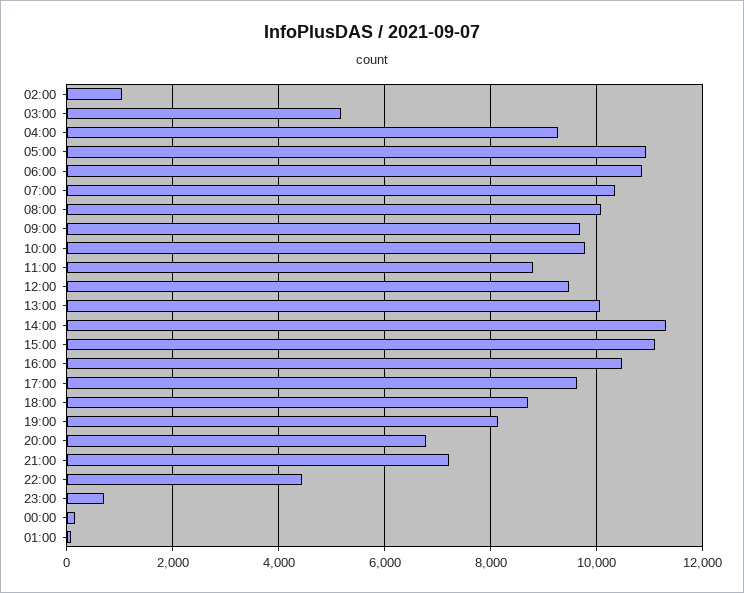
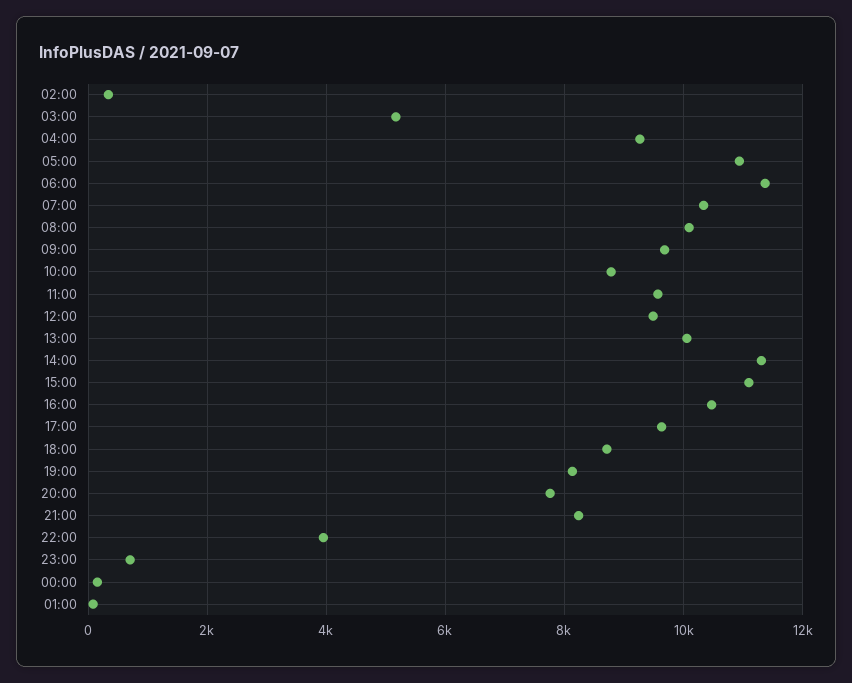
  {
-   "02:00": 1000,
+   "02:00": 400,
    "03:00": 5200,
    "04:00": 9200,
    "05:00": 11000,
-   "06:00": 10800,
+   "06:00": 11400,
    "07:00": 10400,
    "08:00": 10000,
    "09:00": 9600,
-   "10:00": 9800,
+   "10:00": 8800,
-   "11:00": 8800,
+   "11:00": 9600,
    "12:00": 9400,
    "13:00": 10000,
    "14:00": 11400,
    "15:00": 11000,
    "16:00": 10400,
    "17:00": 9600,
    "18:00": 8800,
    "19:00": 8200,
-   "20:00": 6800,
+   "20:00": 7800,
-   "21:00": 7200,
+   "21:00": 8200,
-   "22:00": 4400,
+   "22:00": 4000,
    "23:00": 800,
    "00:00": 200,
    "01:00": 0
  }

